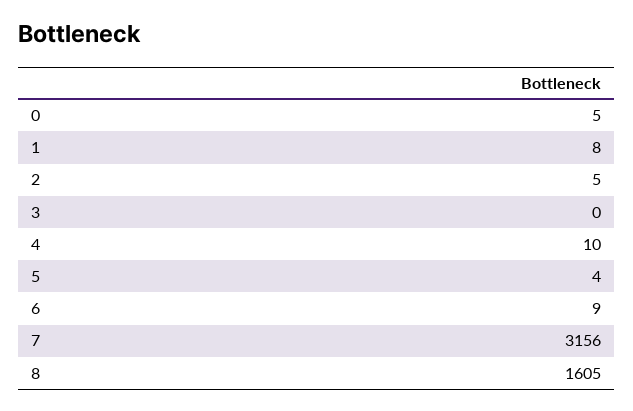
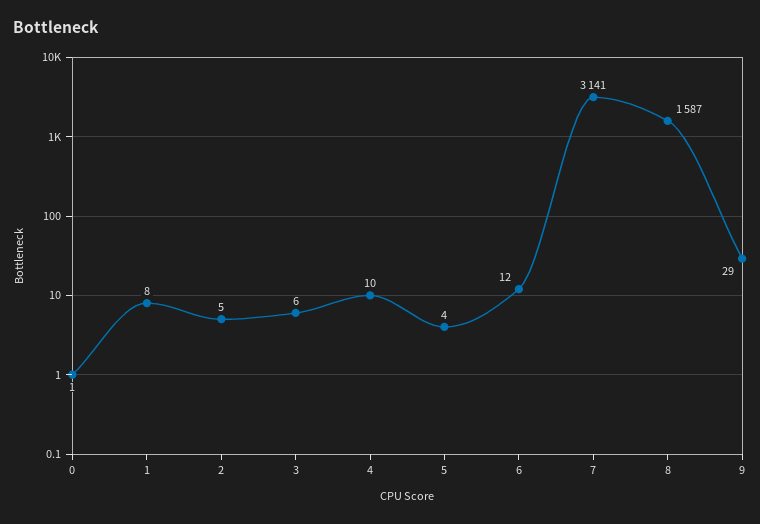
  {
-   "0": 5,
+   "0": 1,
    "1": 8,
    "2": 5,
-   "3": 0,
+   "3": 6,
    "4": 10,
    "5": 4,
-   "6": 9,
+   "6": 12,
-   "7": 3156,
+   "7": 3141,
-   "8": 1605
+   "8": 1587,
+   "9": 29
  }

